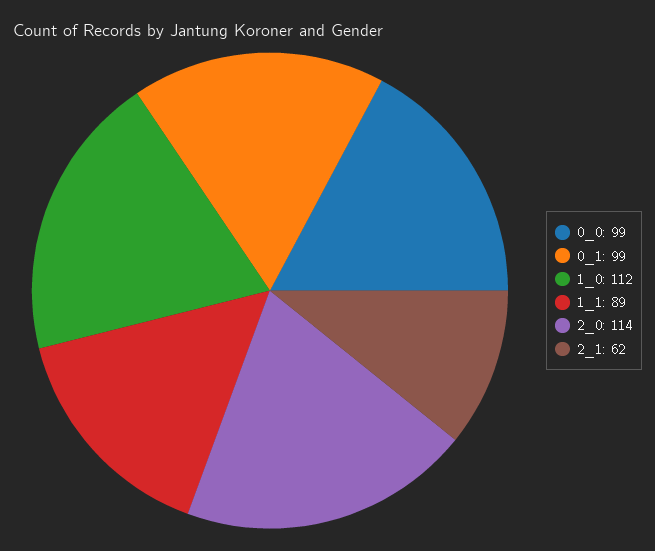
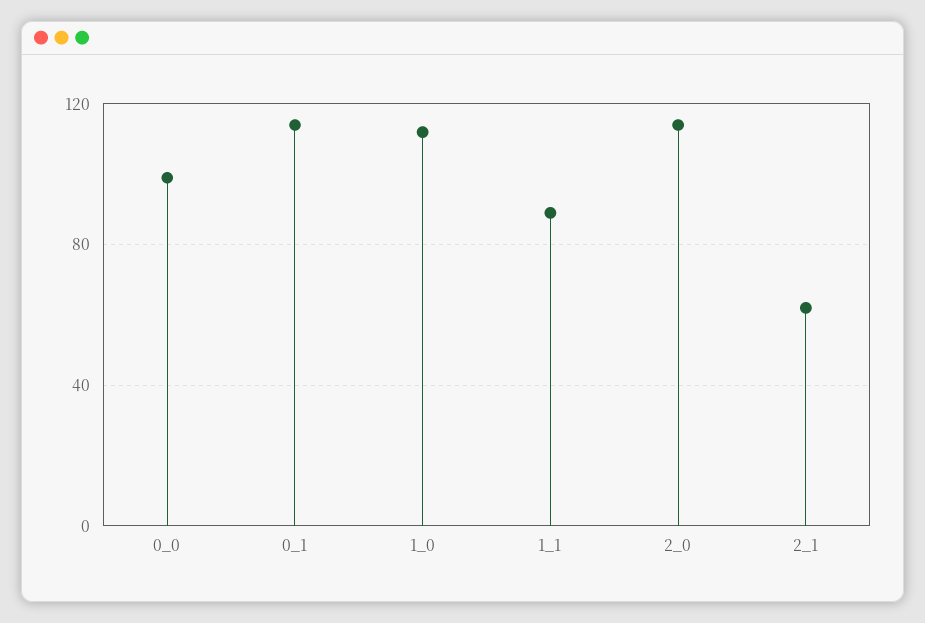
  {
    "0_0": 99,
-   "0_1": 99,
+   "0_1": 115,
    "1_0": 112,
    "1_1": 89,
    "2_0": 114,
    "2_1": 62
  }

